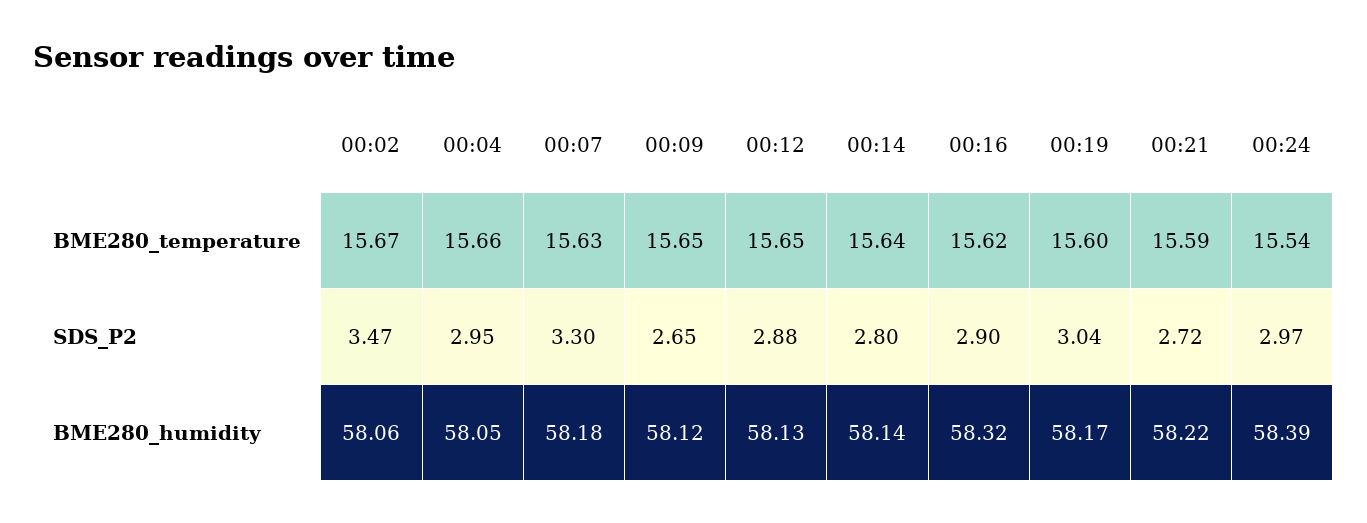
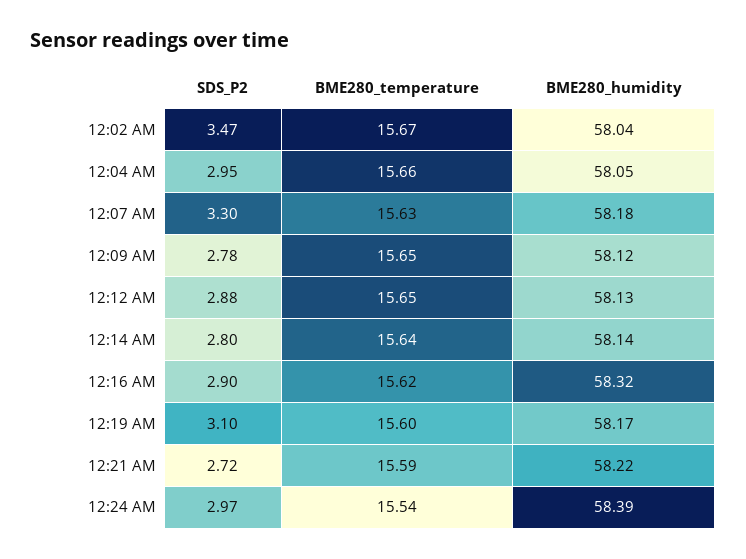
  {
    "00:02": {
      "BME280_temperature": 15.67,
      "SDS_P2": 3.47,
-     "BME280_humidity": 58.06
+     "BME280_humidity": 58.04
    },
    "00:04": {
      "BME280_temperature": 15.66,
      "SDS_P2": 2.95,
      "BME280_humidity": 58.05
    },
    "00:07": {
      "BME280_temperature": 15.63,
      "SDS_P2": 3.3,
      "BME280_humidity": 58.18
    },
    "00:09": {
      "BME280_temperature": 15.65,
-     "SDS_P2": 2.65,
+     "SDS_P2": 2.78,
      "BME280_humidity": 58.12
    },
    "00:12": {
      "BME280_temperature": 15.65,
      "SDS_P2": 2.88,
      "BME280_humidity": 58.13
    },
    "00:14": {
      "BME280_temperature": 15.64,
      "SDS_P2": 2.8,
      "BME280_humidity": 58.14
    },
    "00:16": {
      "BME280_temperature": 15.62,
      "SDS_P2": 2.9,
      "BME280_humidity": 58.32
    },
    "00:19": {
      "BME280_temperature": 15.6,
-     "SDS_P2": 3.04,
+     "SDS_P2": 3.1,
      "BME280_humidity": 58.17
    },
    "00:21": {
      "BME280_temperature": 15.59,
      "SDS_P2": 2.72,
      "BME280_humidity": 58.22
    },
    "00:24": {
      "BME280_temperature": 15.54,
      "SDS_P2": 2.97,
      "BME280_humidity": 58.39
    }
  }

